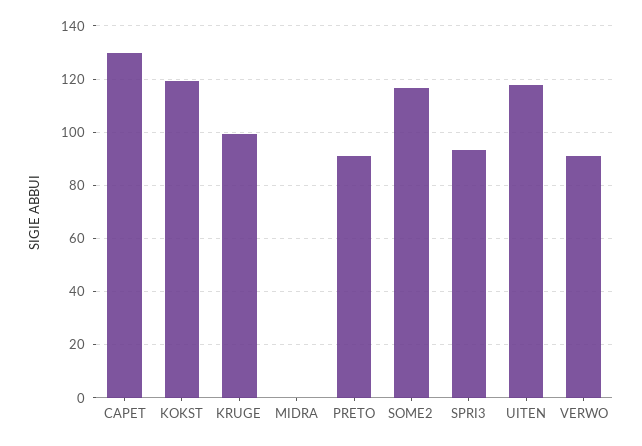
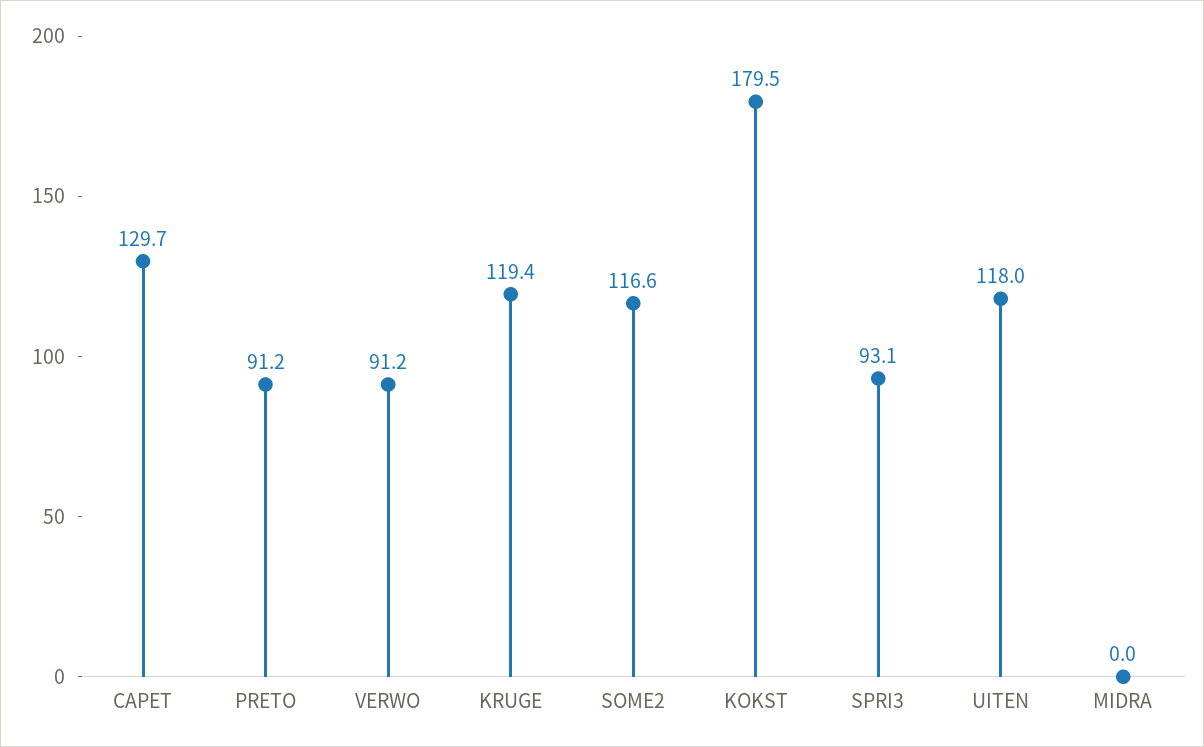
  {
    "CAPET": 129.7,
-   "KOKST": 120,
+   "KOKST": 179.5,
-   "KRUGE": 100,
+   "KRUGE": 119.4,
    "MIDRA": 0,
    "PRETO": 91.2,
    "SOME2": 116.6,
    "SPRI3": 93.1,
    "UITEN": 118,
    "VERWO": 91.2
  }

